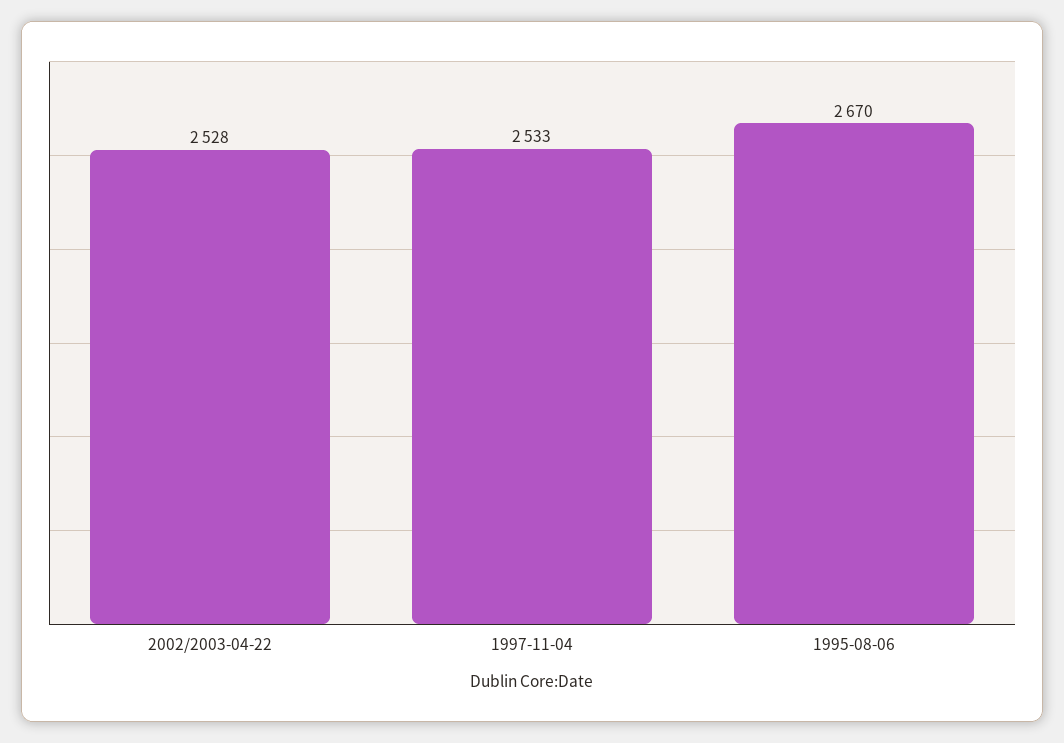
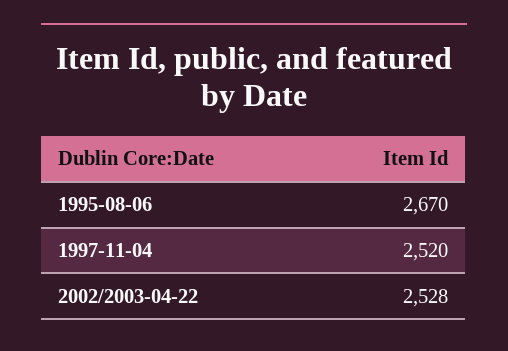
  {
    "2002/2003-04-22": 2528,
-   "1997-11-04": 2533,
+   "1997-11-04": 2520,
    "1995-08-06": 2670
  }

